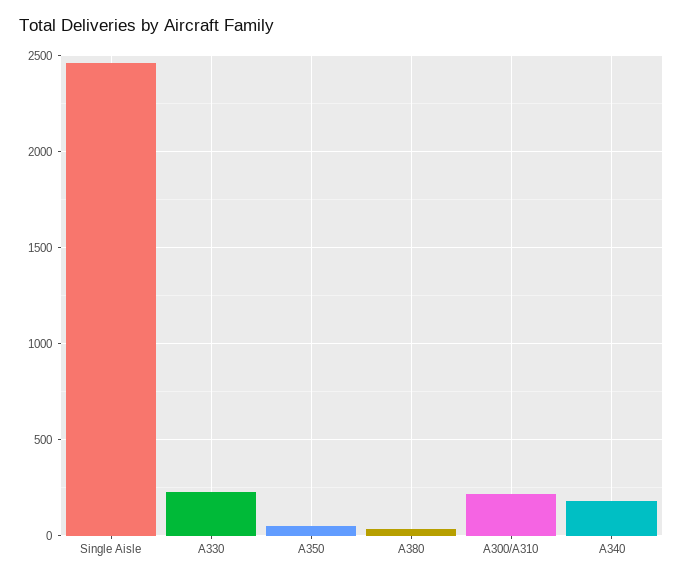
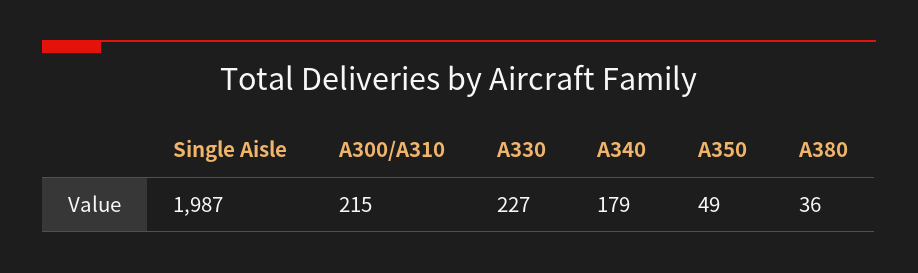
  {
-   "Single Aisle": 2450,
+   "Single Aisle": 1987,
    "A330": 227,
    "A350": 49,
    "A380": 36,
    "A300/A310": 215,
    "A340": 179
  }

